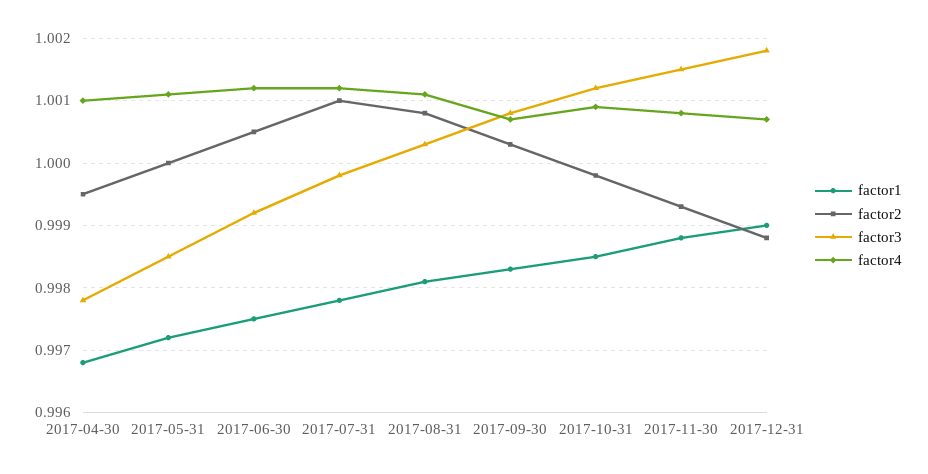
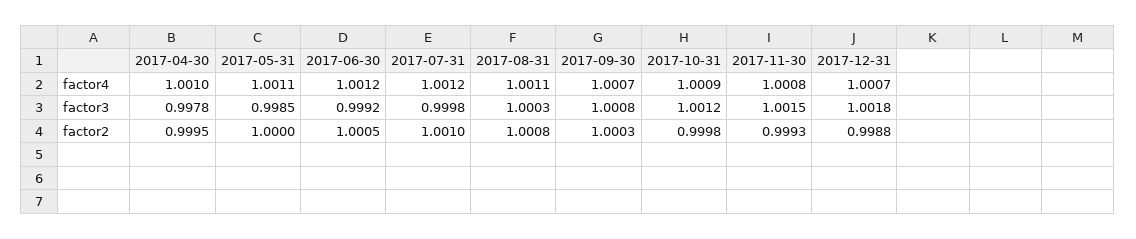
  {
-   "factor1": {
-     "2017-04-30": 0.9968,
-     "2017-05-31": 0.9972,
-     "2017-06-30": 0.9975,
-     "2017-07-31": 0.9978,
-     "2017-08-31": 0.9981,
-     "2017-09-30": 0.9983,
-     "2017-10-31": 0.9985,
-     "2017-11-30": 0.9988,
-     "2017-12-31": 0.999
-   },
    "factor2": {
      "2017-04-30": 0.9995,
      "2017-05-31": 1,
      "2017-06-30": 1.0005,
      "2017-07-31": 1.001,
      "2017-08-31": 1.0008,
      "2017-09-30": 1.0003,
      "2017-10-31": 0.9998,
      "2017-11-30": 0.9993,
      "2017-12-31": 0.9988
    },
    "factor3": {
      "2017-04-30": 0.9978,
      "2017-05-31": 0.9985,
      "2017-06-30": 0.9992,
      "2017-07-31": 0.9998,
      "2017-08-31": 1.0003,
      "2017-09-30": 1.0008,
      "2017-10-31": 1.0012,
      "2017-11-30": 1.0015,
      "2017-12-31": 1.0018
    },
    "factor4": {
      "2017-04-30": 1.001,
      "2017-05-31": 1.0011,
      "2017-06-30": 1.0012,
      "2017-07-31": 1.0012,
      "2017-08-31": 1.0011,
      "2017-09-30": 1.0007,
      "2017-10-31": 1.0009,
      "2017-11-30": 1.0008,
      "2017-12-31": 1.0007
    }
  }

